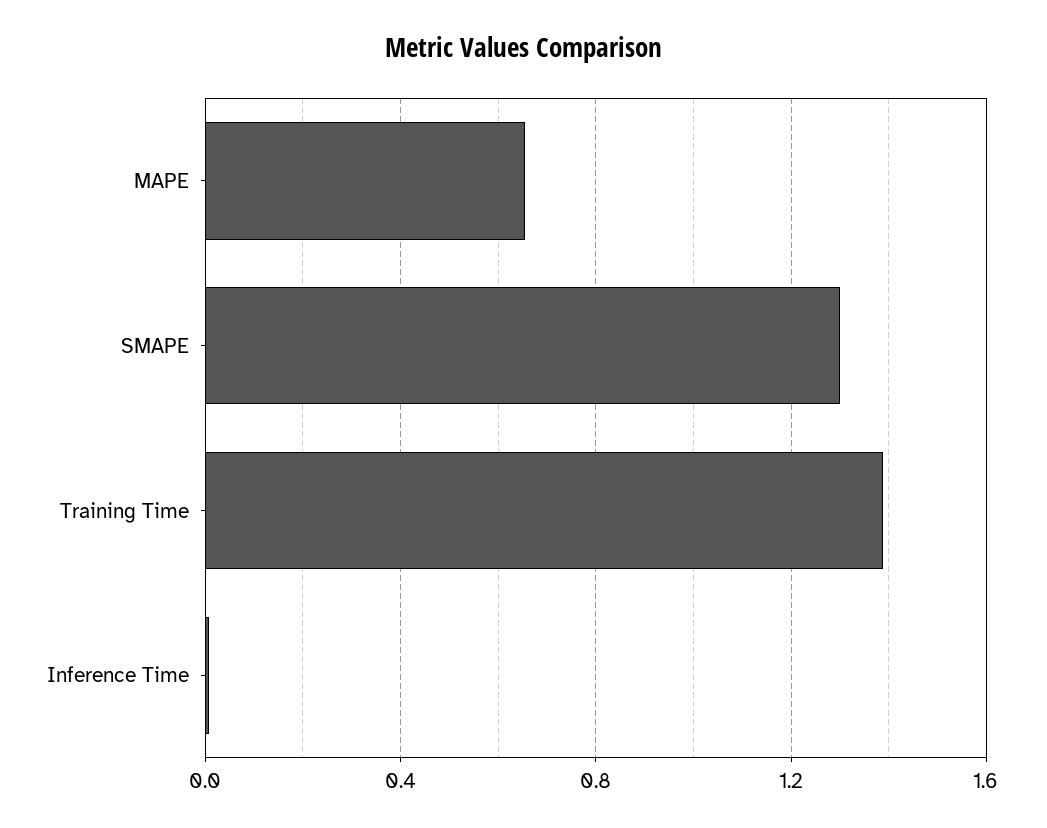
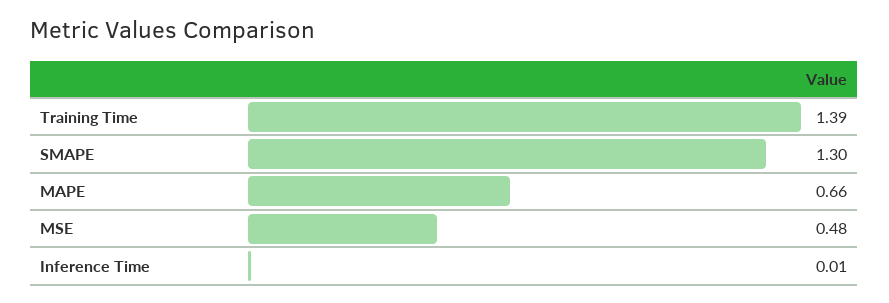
  {
    "MAPE": 0.66,
    "SMAPE": 1.3,
    "Training Time": 1.39,
-   "Inference Time": 0.01
+   "Inference Time": 0.01,
+   "MSE": 0.48
  }

